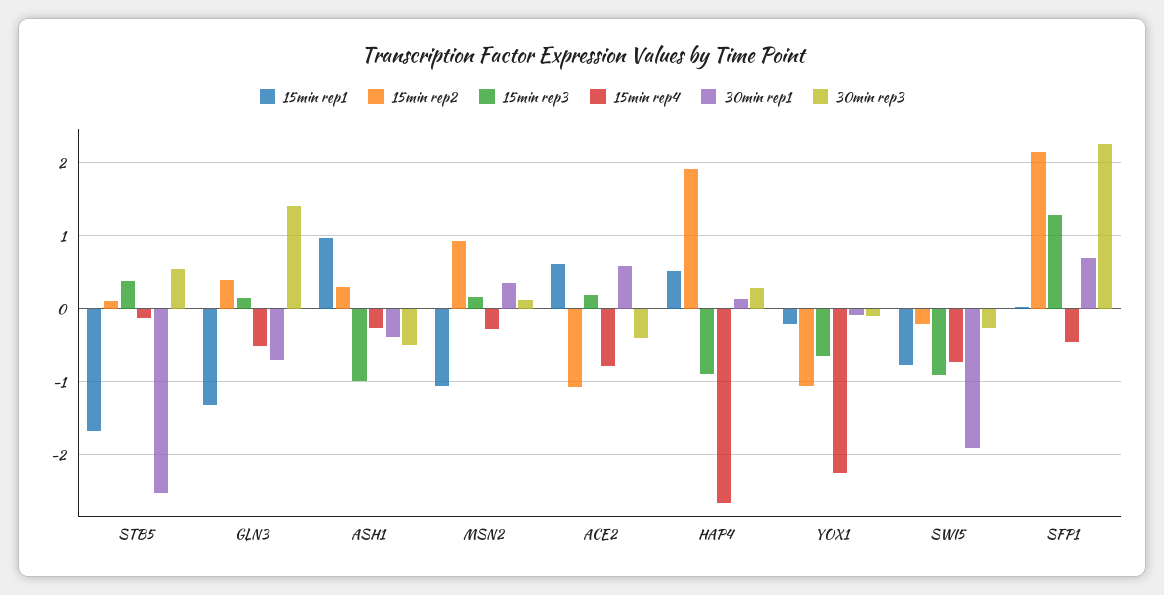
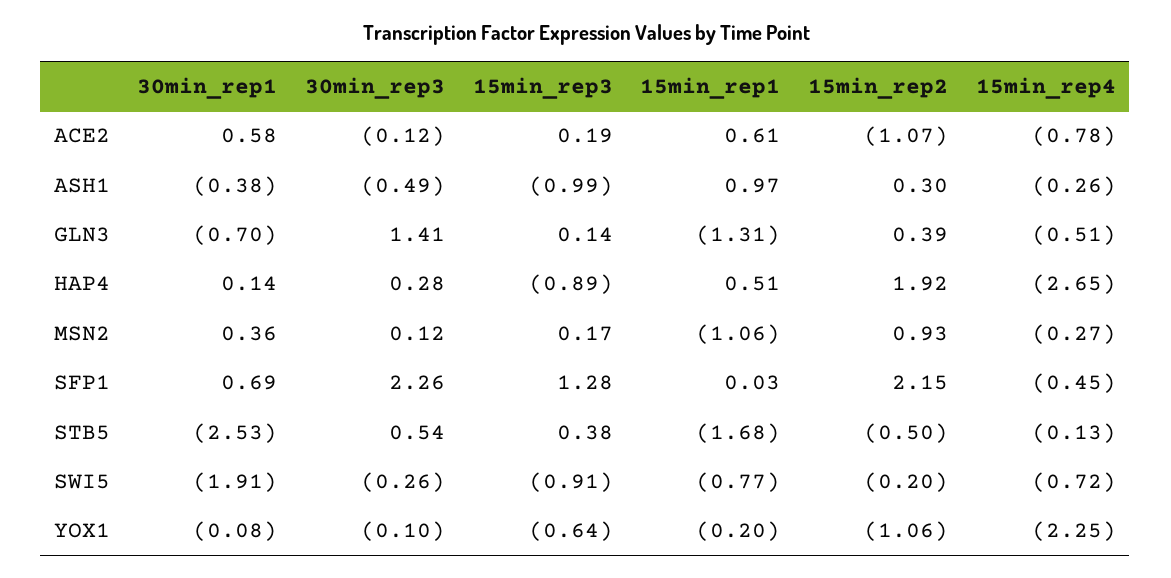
  {
    "15min rep1": {
      "STB5": -1.68,
      "GLN3": -1.31,
      "ASH1": 0.97,
      "MSN2": -1.06,
      "ACE2": 0.61,
      "HAP4": 0.51,
      "YOX1": -0.2,
      "SWI5": -0.77,
      "SFP1": 0.03
    },
    "15min rep2": {
-     "STB5": 0.1,
+     "STB5": -0.5,
      "GLN3": 0.39,
      "ASH1": 0.3,
      "MSN2": 0.93,
      "ACE2": -1.07,
      "HAP4": 1.92,
      "YOX1": -1.06,
      "SWI5": -0.2,
      "SFP1": 2.15
    },
    "15min rep3": {
      "STB5": 0.38,
      "GLN3": 0.14,
      "ASH1": -0.99,
      "MSN2": 0.17,
      "ACE2": 0.19,
      "HAP4": -0.89,
      "YOX1": -0.64,
      "SWI5": -0.91,
      "SFP1": 1.28
    },
    "15min rep4": {
      "STB5": -0.13,
      "GLN3": -0.51,
      "ASH1": -0.26,
      "MSN2": -0.27,
      "ACE2": -0.78,
      "HAP4": -2.65,
      "YOX1": -2.25,
      "SWI5": -0.72,
      "SFP1": -0.45
    },
    "30min rep1": {
      "STB5": -2.53,
      "GLN3": -0.7,
      "ASH1": -0.38,
      "MSN2": 0.36,
      "ACE2": 0.58,
      "HAP4": 0.14,
      "YOX1": -0.08,
      "SWI5": -1.91,
      "SFP1": 0.69
    },
    "30min rep3": {
      "STB5": 0.54,
      "GLN3": 1.41,
      "ASH1": -0.49,
      "MSN2": 0.12,
-     "ACE2": -0.4,
+     "ACE2": -0.12,
      "HAP4": 0.28,
      "YOX1": -0.1,
      "SWI5": -0.26,
      "SFP1": 2.26
    }
  }

